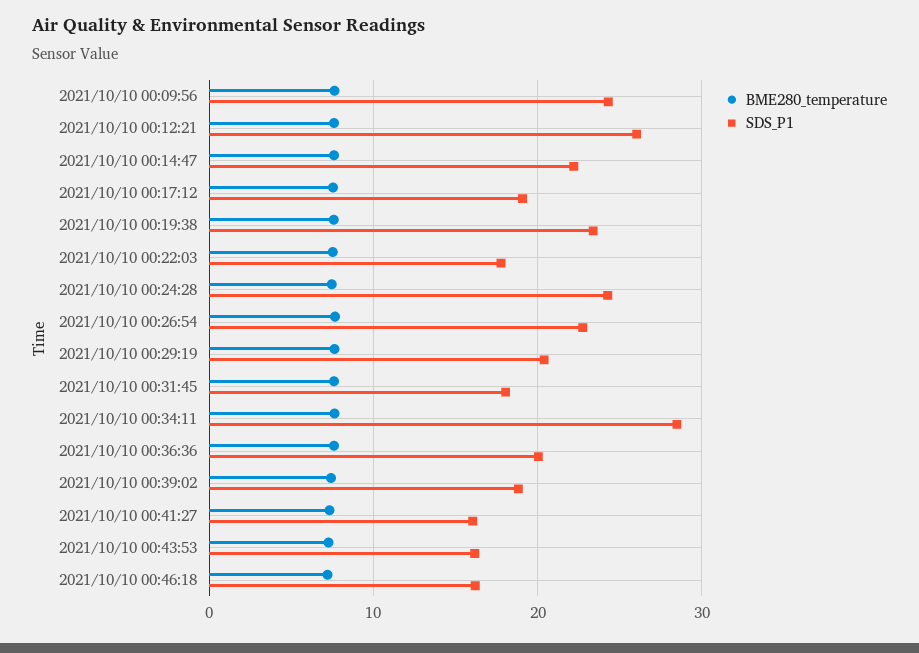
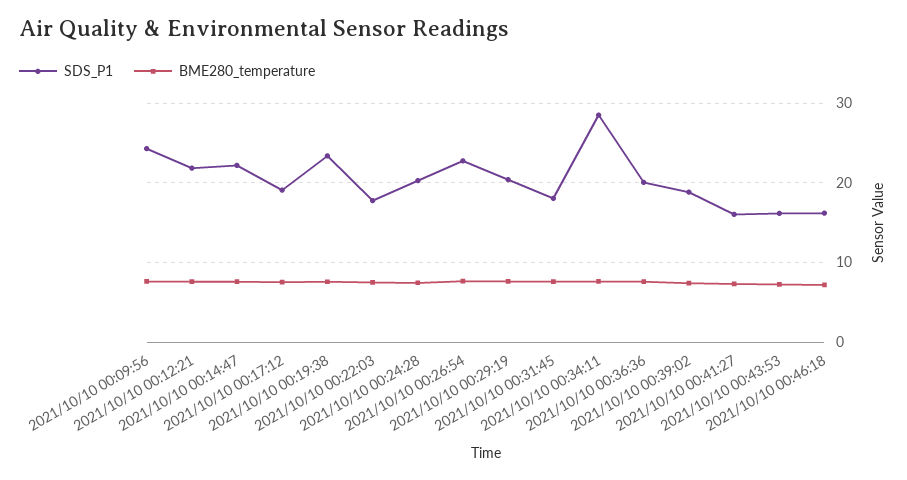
  {
    "BME280_temperature": {
      "2021/10/10 00:09:56": 8,
      "2021/10/10 00:12:21": 8,
      "2021/10/10 00:14:47": 8,
      "2021/10/10 00:17:12": 8,
      "2021/10/10 00:19:38": 8,
      "2021/10/10 00:22:03": 8,
      "2021/10/10 00:24:28": 7,
      "2021/10/10 00:26:54": 8,
      "2021/10/10 00:29:19": 8,
      "2021/10/10 00:31:45": 8,
      "2021/10/10 00:34:11": 8,
      "2021/10/10 00:36:36": 8,
      "2021/10/10 00:39:02": 7,
      "2021/10/10 00:41:27": 7,
      "2021/10/10 00:43:53": 7,
      "2021/10/10 00:46:18": 7
    },
    "SDS_P1": {
      "2021/10/10 00:09:56": 24,
-     "2021/10/10 00:12:21": 26,
+     "2021/10/10 00:12:21": 22,
      "2021/10/10 00:14:47": 22,
      "2021/10/10 00:17:12": 19,
      "2021/10/10 00:19:38": 23,
      "2021/10/10 00:22:03": 18,
-     "2021/10/10 00:24:28": 24,
+     "2021/10/10 00:24:28": 20,
      "2021/10/10 00:26:54": 23,
      "2021/10/10 00:29:19": 20,
      "2021/10/10 00:31:45": 18,
      "2021/10/10 00:34:11": 28,
      "2021/10/10 00:36:36": 20,
      "2021/10/10 00:39:02": 19,
      "2021/10/10 00:41:27": 16,
      "2021/10/10 00:43:53": 16,
      "2021/10/10 00:46:18": 16
    }
  }

